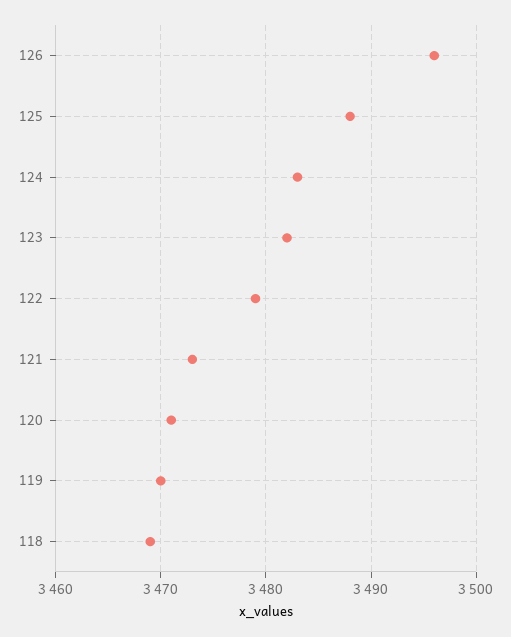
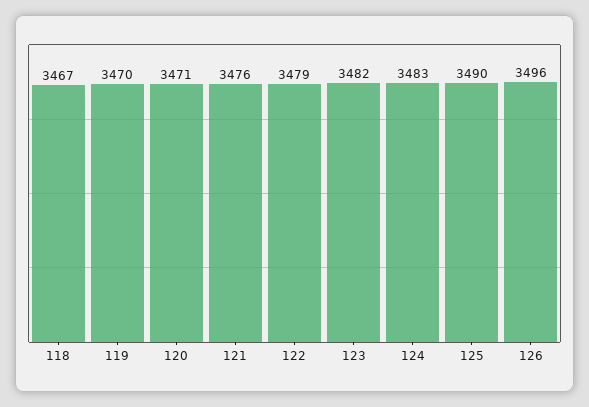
  {
    "126": 3496,
-   "125": 3488,
+   "125": 3490,
    "124": 3483,
    "123": 3482,
    "122": 3479,
-   "121": 3473,
+   "121": 3476,
    "120": 3471,
    "119": 3470,
-   "118": 3469
+   "118": 3467
  }

